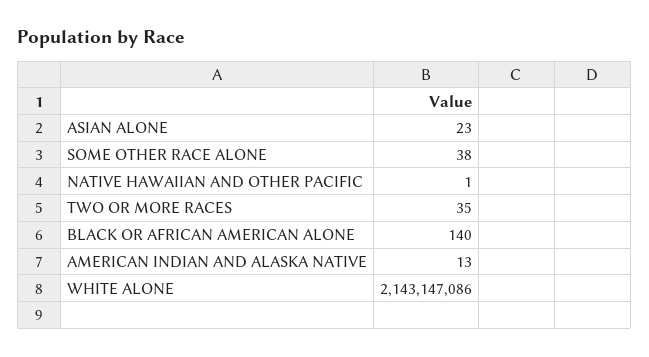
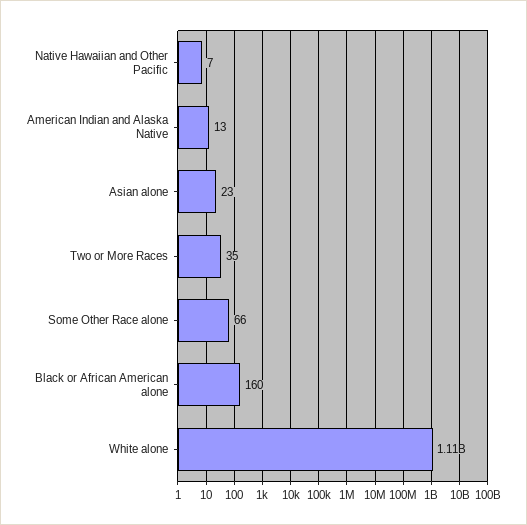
  {
    "ASIAN ALONE": 23,
-   "SOME OTHER RACE ALONE": 38,
+   "SOME OTHER RACE ALONE": 66,
-   "NATIVE HAWAIIAN AND OTHER PACIFIC": 1,
+   "NATIVE HAWAIIAN AND OTHER PACIFIC": 7,
    "TWO OR MORE RACES": 35,
-   "BLACK OR AFRICAN AMERICAN ALONE": 140,
+   "BLACK OR AFRICAN AMERICAN ALONE": 160,
    "AMERICAN INDIAN AND ALASKA NATIVE": 13,
-   "WHITE ALONE": 2143147086
+   "WHITE ALONE": 1110000000
  }

